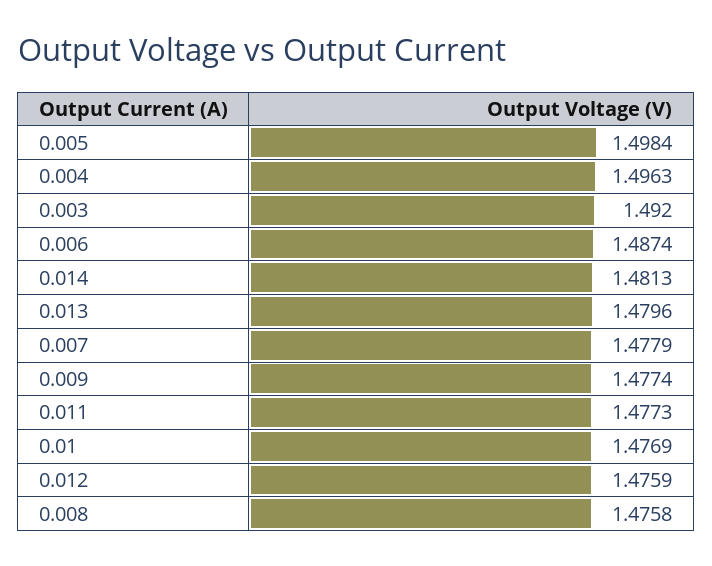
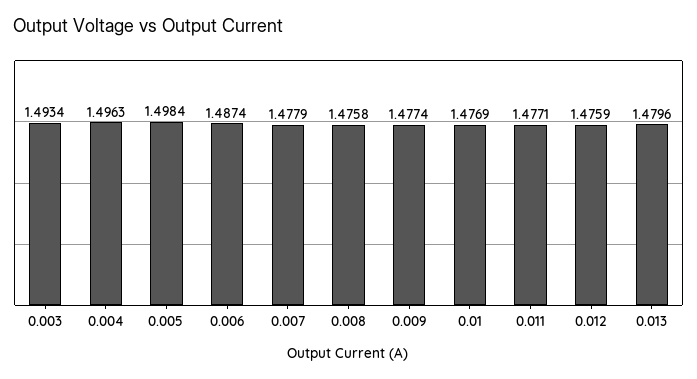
  {
    "0.005": 1.4984,
    "0.004": 1.4963,
-   "0.003": 1.492,
+   "0.003": 1.4934,
    "0.006": 1.4874,
-   "0.014": 1.4813,
    "0.013": 1.4796,
    "0.007": 1.4779,
    "0.009": 1.4774,
-   "0.011": 1.4773,
+   "0.011": 1.4771,
    "0.01": 1.4769,
    "0.012": 1.4759,
    "0.008": 1.4758
  }

